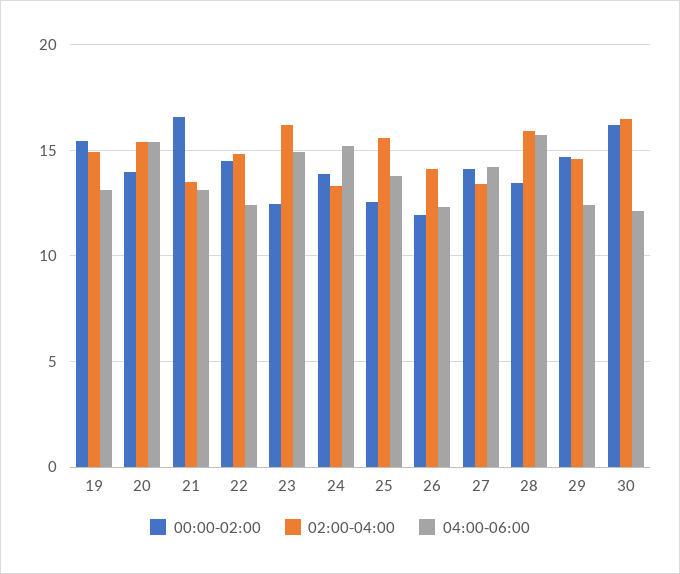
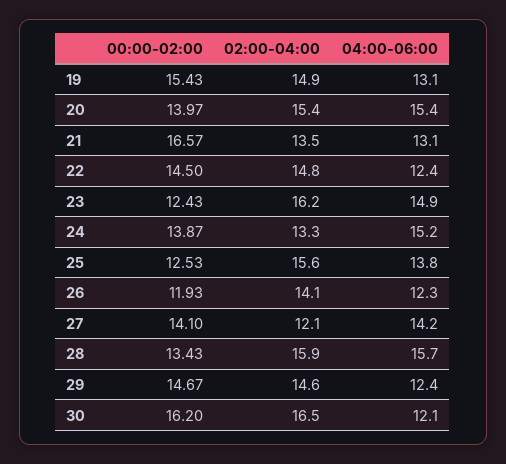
  {
    "00:00-02:00": {
      "19": 15.43,
      "20": 13.97,
      "21": 16.57,
      "22": 14.5,
      "23": 12.43,
      "24": 13.87,
      "25": 12.53,
      "26": 11.93,
      "27": 14.1,
      "28": 13.43,
      "29": 14.67,
      "30": 16.2
    },
    "02:00-04:00": {
      "19": 14.9,
      "20": 15.4,
      "21": 13.5,
      "22": 14.8,
      "23": 16.2,
      "24": 13.3,
      "25": 15.6,
      "26": 14.1,
-     "27": 13.5,
+     "27": 12.1,
      "28": 15.9,
      "29": 14.6,
      "30": 16.5
    },
    "04:00-06:00": {
      "19": 13.1,
      "20": 15.4,
      "21": 13.1,
      "22": 12.4,
      "23": 14.9,
      "24": 15.2,
      "25": 13.8,
      "26": 12.3,
      "27": 14.2,
      "28": 15.7,
      "29": 12.4,
      "30": 12.1
    }
  }

